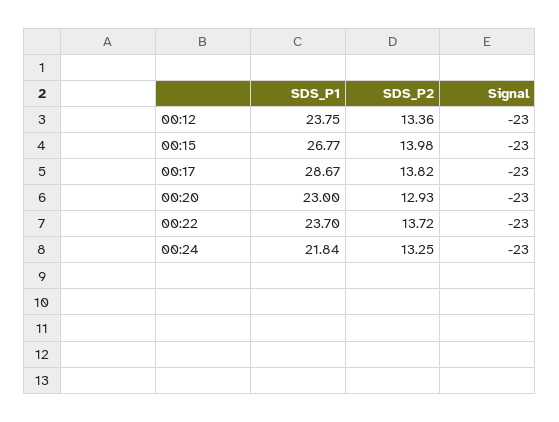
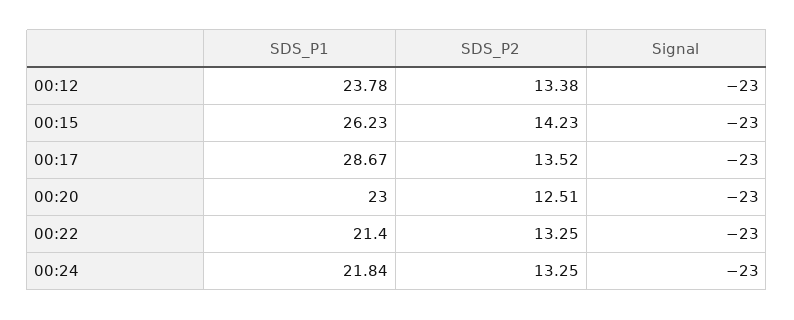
  {
    "SDS_P1": {
-     "00:12": 23.75,
+     "00:12": 23.78,
-     "00:15": 26.77,
+     "00:15": 26.23,
      "00:17": 28.67,
      "00:20": 23,
-     "00:22": 23.7,
+     "00:22": 21.4,
      "00:24": 21.84
    },
    "SDS_P2": {
-     "00:12": 13.36,
+     "00:12": 13.38,
-     "00:15": 13.98,
+     "00:15": 14.23,
-     "00:17": 13.82,
+     "00:17": 13.52,
-     "00:20": 12.93,
+     "00:20": 12.51,
-     "00:22": 13.72,
+     "00:22": 13.25,
      "00:24": 13.25
    },
    "Signal": {
      "00:12": -23,
      "00:15": -23,
      "00:17": -23,
      "00:20": -23,
      "00:22": -23,
      "00:24": -23
    }
  }

